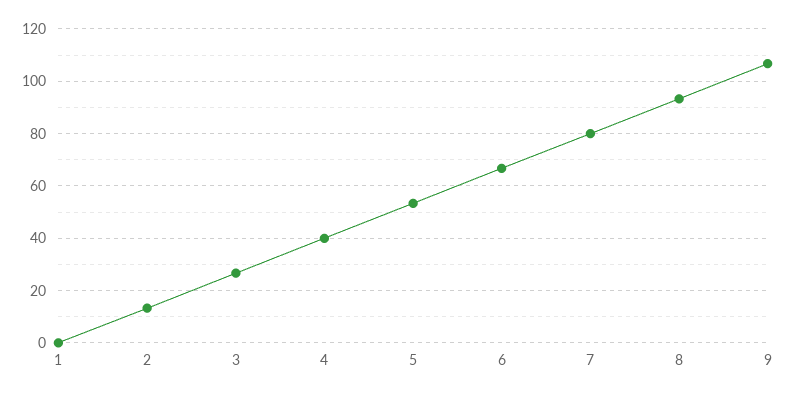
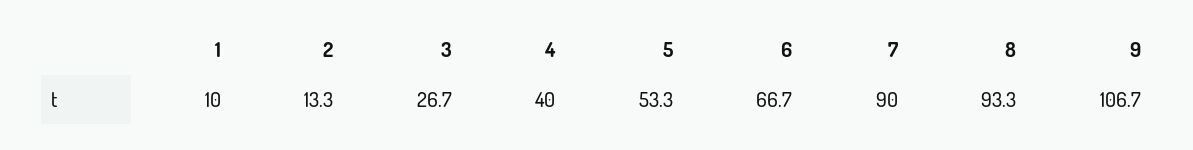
  {
-   "1": 0,
+   "1": 10,
    "2": 13.3,
    "3": 26.7,
    "4": 40,
    "5": 53.3,
    "6": 66.7,
-   "7": 80,
+   "7": 90,
    "8": 93.3,
    "9": 106.7
  }

